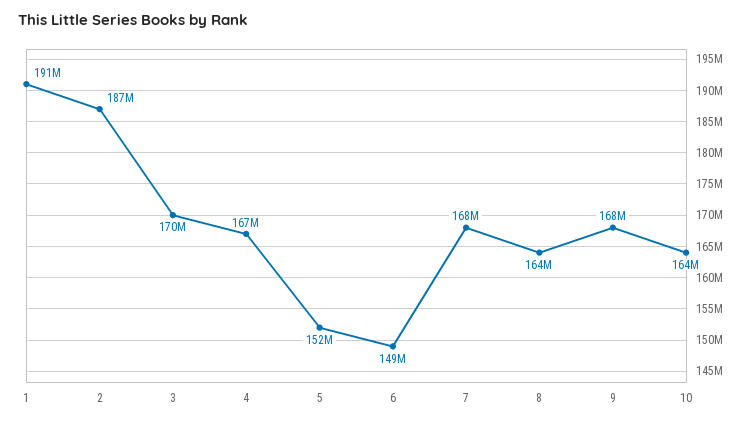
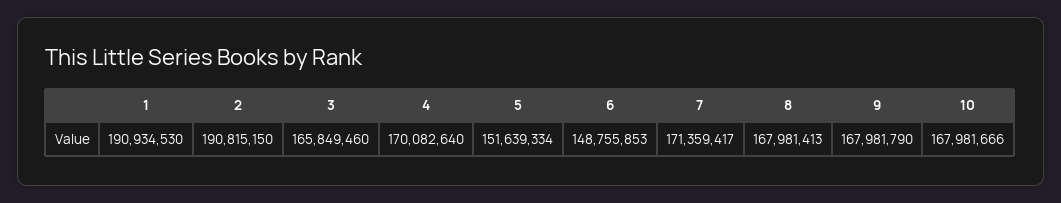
  {
    "1": 190934530,
-   "2": 187000000,
+   "2": 190815150,
-   "3": 170000000,
+   "3": 165849460,
-   "4": 167000000,
+   "4": 170082640,
    "5": 151639334,
    "6": 148755853,
-   "7": 168000000,
+   "7": 171359417,
-   "8": 164000000,
+   "8": 167981413,
    "9": 167981790,
-   "10": 164000000
+   "10": 167981666
  }

